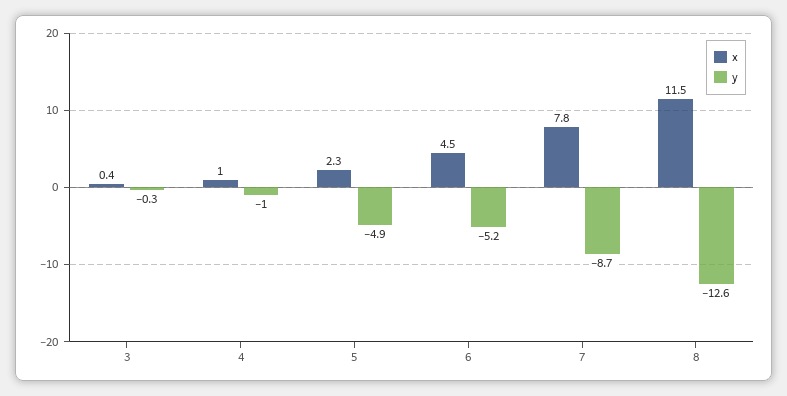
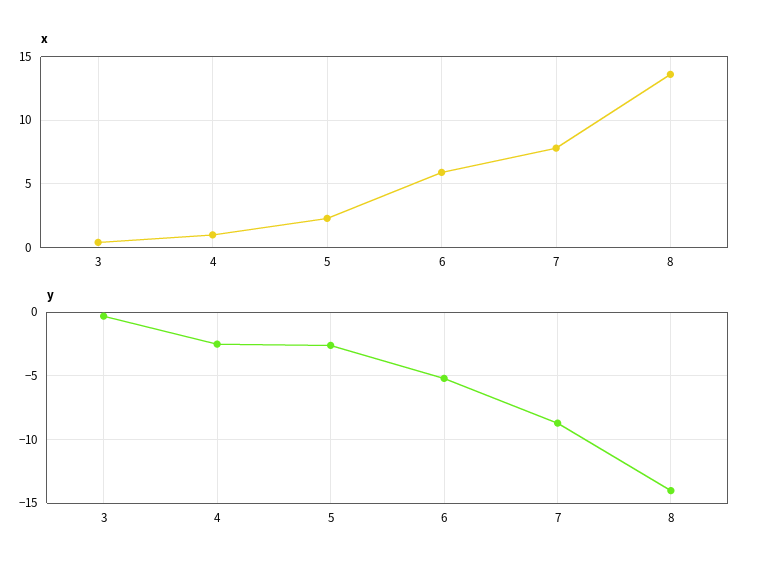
  {
    "x": {
      "3": 0.4,
      "4": 1,
      "5": 2.3,
-     "6": 4.5,
+     "6": 6,
      "7": 7.8,
-     "8": 11.5
+     "8": 13.5
    },
    "y": {
      "3": -0.3,
-     "4": -1,
+     "4": -2.5,
-     "5": -4.9,
+     "5": -2.5,
      "6": -5.2,
      "7": -8.7,
-     "8": -12.6
+     "8": -14
    }
  }

